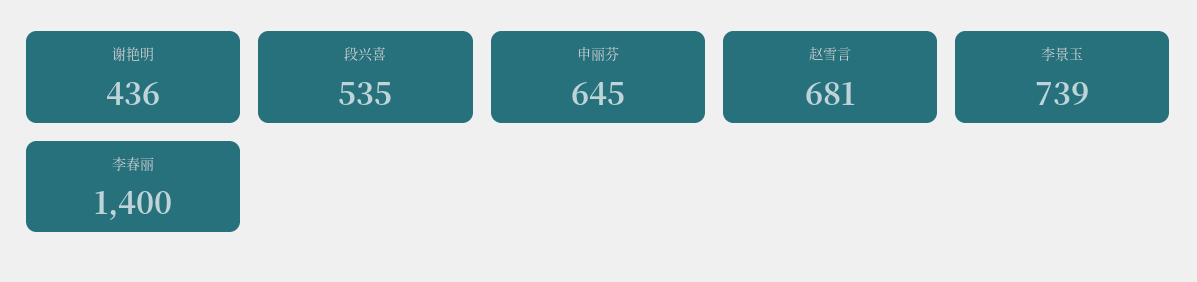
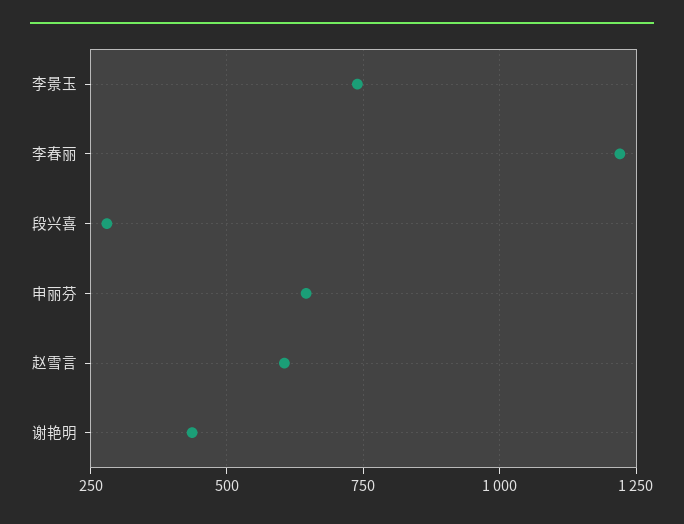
  {
    "谢艳明": 436,
-   "段兴喜": 535,
+   "段兴喜": 275,
    "申丽芬": 645,
-   "赵雪言": 681,
+   "赵雪言": 600,
    "李景玉": 739,
-   "李春丽": 1400
+   "李春丽": 1225
  }

